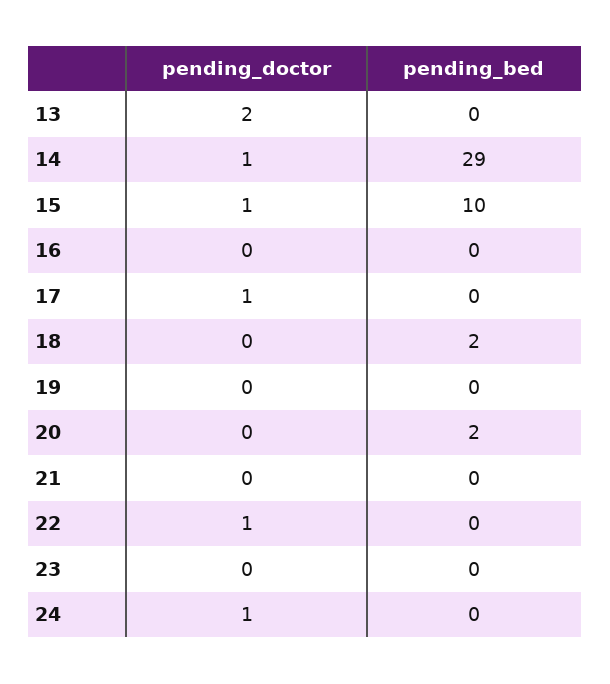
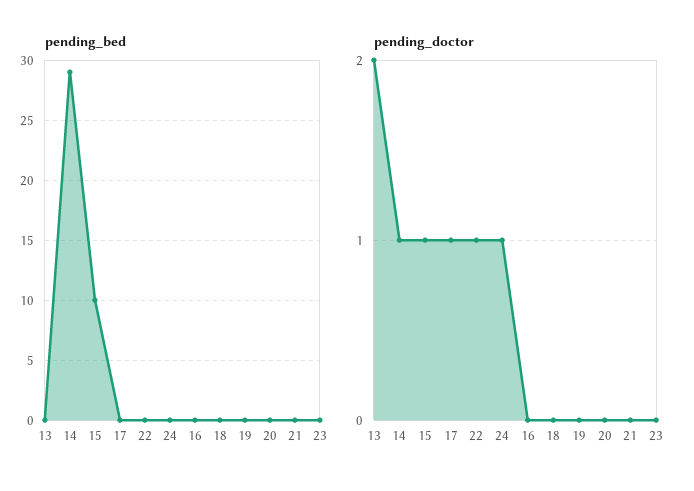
  {
    "pending_doctor": {
      "13": 2,
      "14": 1,
      "15": 1,
      "16": 0,
      "17": 1,
      "18": 0,
      "19": 0,
      "20": 0,
      "21": 0,
      "22": 1,
      "23": 0,
      "24": 1
    },
    "pending_bed": {
      "13": 0,
      "14": 29,
      "15": 10,
      "16": 0,
      "17": 0,
-     "18": 2,
+     "18": 0,
      "19": 0,
-     "20": 2,
+     "20": 0,
      "21": 0,
      "22": 0,
      "23": 0,
      "24": 0
    }
  }

